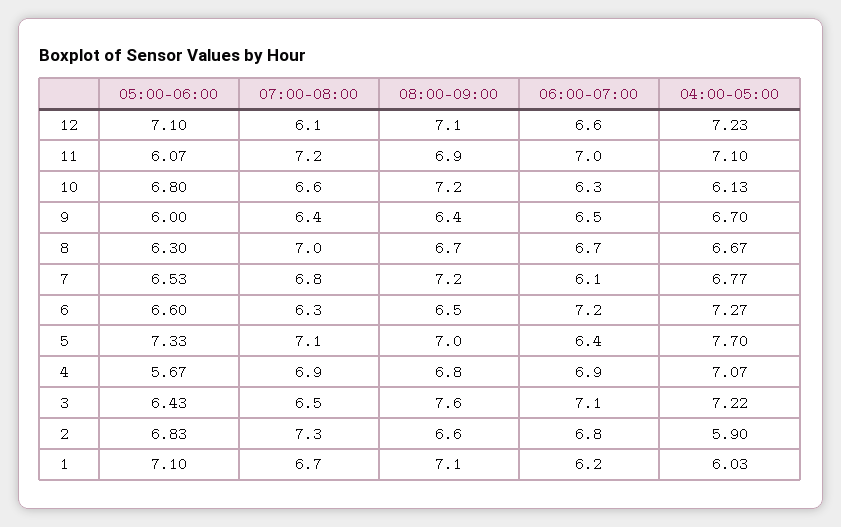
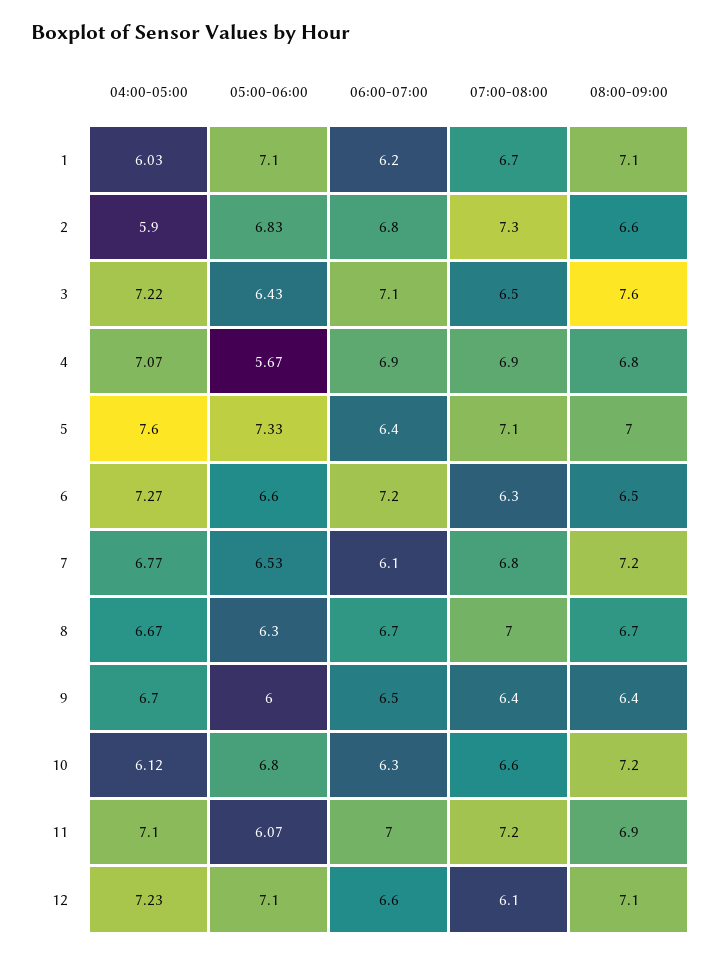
  {
    "05:00-06:00": {
      "12": 7.1,
      "11": 6.07,
      "10": 6.8,
      "9": 6,
      "8": 6.3,
      "7": 6.53,
      "6": 6.6,
      "5": 7.33,
      "4": 5.67,
      "3": 6.43,
      "2": 6.83,
      "1": 7.1
    },
    "07:00-08:00": {
      "12": 6.1,
      "11": 7.2,
      "10": 6.6,
      "9": 6.4,
      "8": 7,
      "7": 6.8,
      "6": 6.3,
      "5": 7.1,
      "4": 6.9,
      "3": 6.5,
      "2": 7.3,
      "1": 6.7
    },
    "08:00-09:00": {
      "12": 7.1,
      "11": 6.9,
      "10": 7.2,
      "9": 6.4,
      "8": 6.7,
      "7": 7.2,
      "6": 6.5,
      "5": 7,
      "4": 6.8,
      "3": 7.6,
      "2": 6.6,
      "1": 7.1
    },
    "06:00-07:00": {
      "12": 6.6,
      "11": 7,
      "10": 6.3,
      "9": 6.5,
      "8": 6.7,
      "7": 6.1,
      "6": 7.2,
      "5": 6.4,
      "4": 6.9,
      "3": 7.1,
      "2": 6.8,
      "1": 6.2
    },
    "04:00-05:00": {
      "12": 7.23,
      "11": 7.1,
-     "10": 6.13,
+     "10": 6.12,
      "9": 6.7,
      "8": 6.67,
      "7": 6.77,
      "6": 7.27,
-     "5": 7.7,
+     "5": 7.6,
      "4": 7.07,
      "3": 7.22,
      "2": 5.9,
      "1": 6.03
    }
  }

